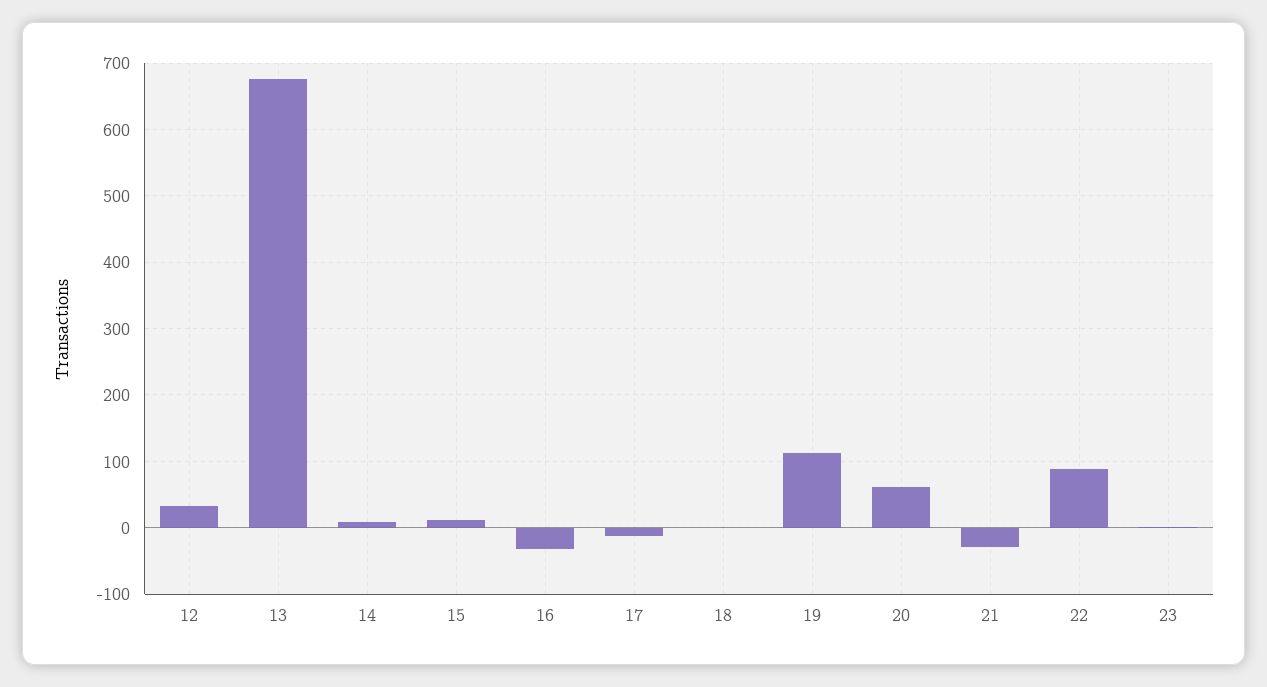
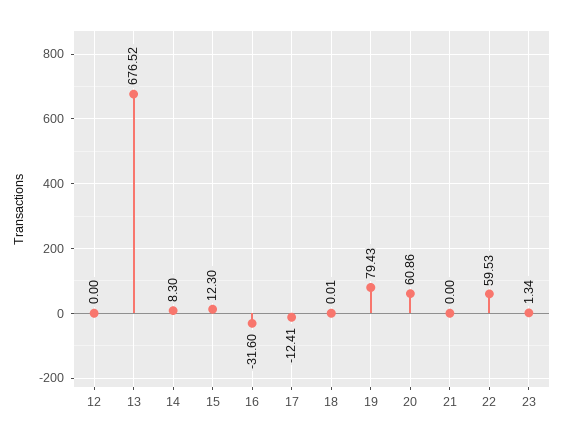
  {
-   "12": 30,
+   "12": 0,
    "13": 676.52,
    "14": 8.3,
    "15": 12.3,
    "16": -31.6,
    "17": -12.41,
    "18": 0.01,
-   "19": 110,
+   "19": 79.43,
    "20": 60.86,
-   "21": -30,
+   "21": 0,
-   "22": 90,
+   "22": 59.53,
    "23": 1.34
  }

